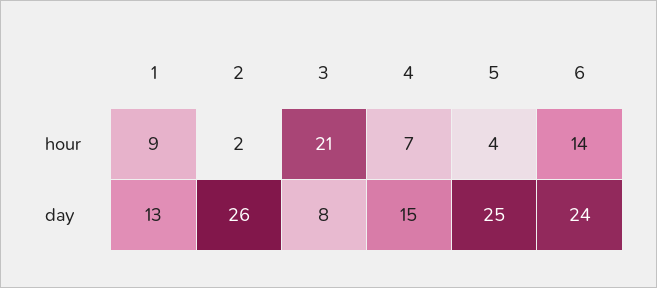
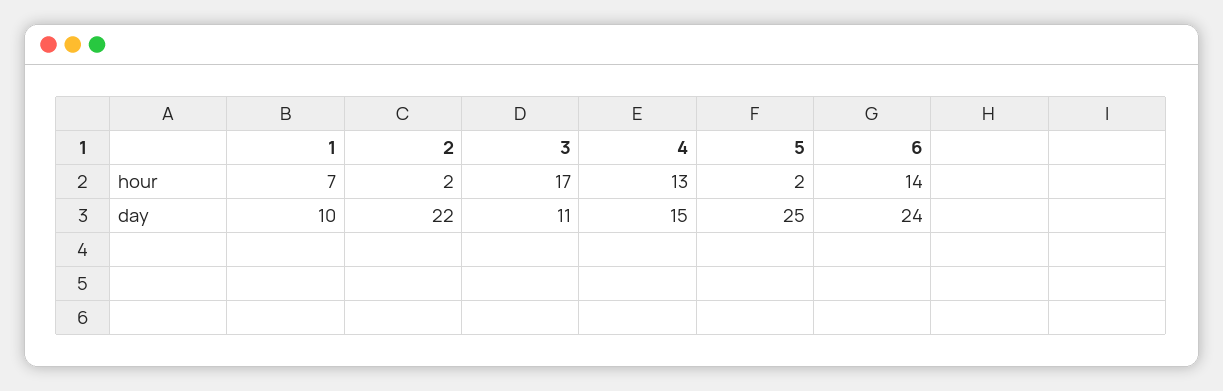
  {
    "1": {
-     "hour": 9,
+     "hour": 7,
-     "day": 13
+     "day": 10
    },
    "2": {
      "hour": 2,
-     "day": 26
+     "day": 22
    },
    "3": {
-     "hour": 21,
+     "hour": 17,
-     "day": 8
+     "day": 11
    },
    "4": {
-     "hour": 7,
+     "hour": 13,
      "day": 15
    },
    "5": {
-     "hour": 4,
+     "hour": 2,
      "day": 25
    },
    "6": {
      "hour": 14,
      "day": 24
    }
  }

